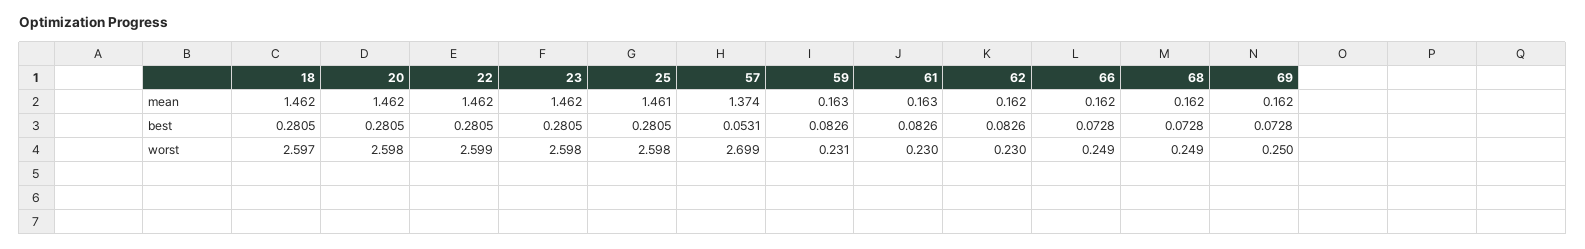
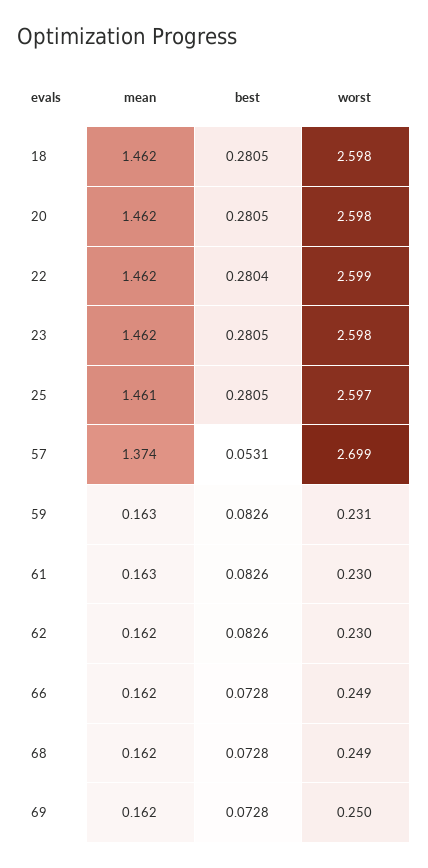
  {
    "18": {
      "mean": 1.462,
      "best": 0.2805,
-     "worst": 2.597
+     "worst": 2.598
    },
    "20": {
      "mean": 1.462,
      "best": 0.2805,
      "worst": 2.598
    },
    "22": {
      "mean": 1.462,
-     "best": 0.2805,
+     "best": 0.2804,
      "worst": 2.599
    },
    "23": {
      "mean": 1.462,
      "best": 0.2805,
      "worst": 2.598
    },
    "25": {
      "mean": 1.461,
      "best": 0.2805,
-     "worst": 2.598
+     "worst": 2.597
    },
    "57": {
      "mean": 1.374,
      "best": 0.0531,
      "worst": 2.699
    },
    "59": {
      "mean": 0.163,
      "best": 0.0826,
      "worst": 0.231
    },
    "61": {
      "mean": 0.163,
      "best": 0.0826,
      "worst": 0.23
    },
    "62": {
      "mean": 0.162,
      "best": 0.0826,
      "worst": 0.23
    },
    "66": {
      "mean": 0.162,
      "best": 0.0728,
      "worst": 0.249
    },
    "68": {
      "mean": 0.162,
      "best": 0.0728,
      "worst": 0.249
    },
    "69": {
      "mean": 0.162,
      "best": 0.0728,
      "worst": 0.25
    }
  }

